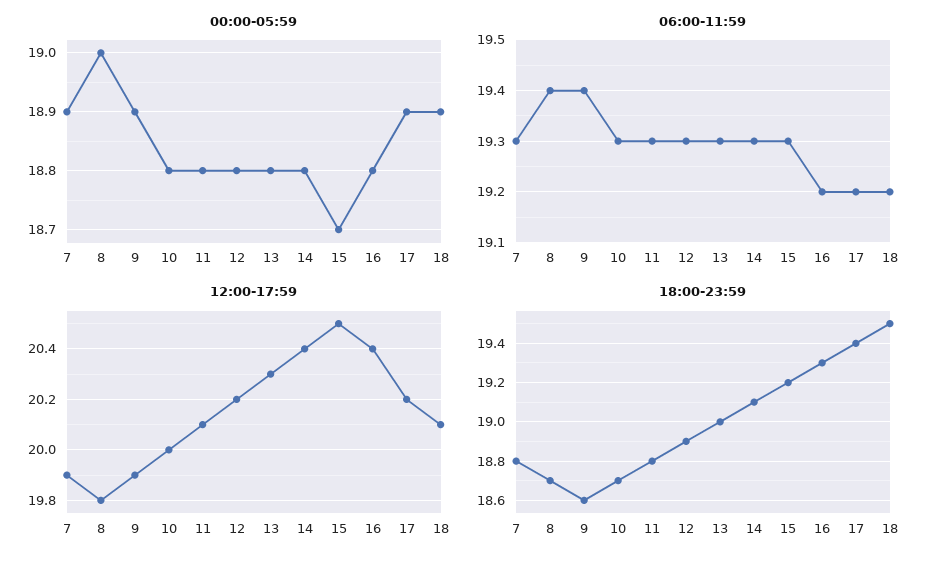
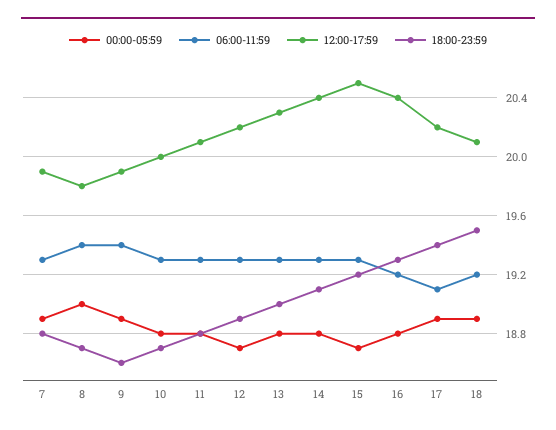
  {
    "00:00-05:59": {
      "7": 18.9,
      "8": 19,
      "9": 18.9,
      "10": 18.8,
      "11": 18.8,
-     "12": 18.8,
+     "12": 18.7,
      "13": 18.8,
      "14": 18.8,
      "15": 18.7,
      "16": 18.8,
      "17": 18.9,
      "18": 18.9
    },
    "06:00-11:59": {
      "7": 19.3,
      "8": 19.4,
      "9": 19.4,
      "10": 19.3,
      "11": 19.3,
      "12": 19.3,
      "13": 19.3,
      "14": 19.3,
      "15": 19.3,
      "16": 19.2,
-     "17": 19.2,
+     "17": 19.1,
      "18": 19.2
    },
    "12:00-17:59": {
      "7": 19.9,
      "8": 19.8,
      "9": 19.9,
      "10": 20,
      "11": 20.1,
      "12": 20.2,
      "13": 20.3,
      "14": 20.4,
      "15": 20.5,
      "16": 20.4,
      "17": 20.2,
      "18": 20.1
    },
    "18:00-23:59": {
      "7": 18.8,
      "8": 18.7,
      "9": 18.6,
      "10": 18.7,
      "11": 18.8,
      "12": 18.9,
      "13": 19,
      "14": 19.1,
      "15": 19.2,
      "16": 19.3,
      "17": 19.4,
      "18": 19.5
    }
  }

